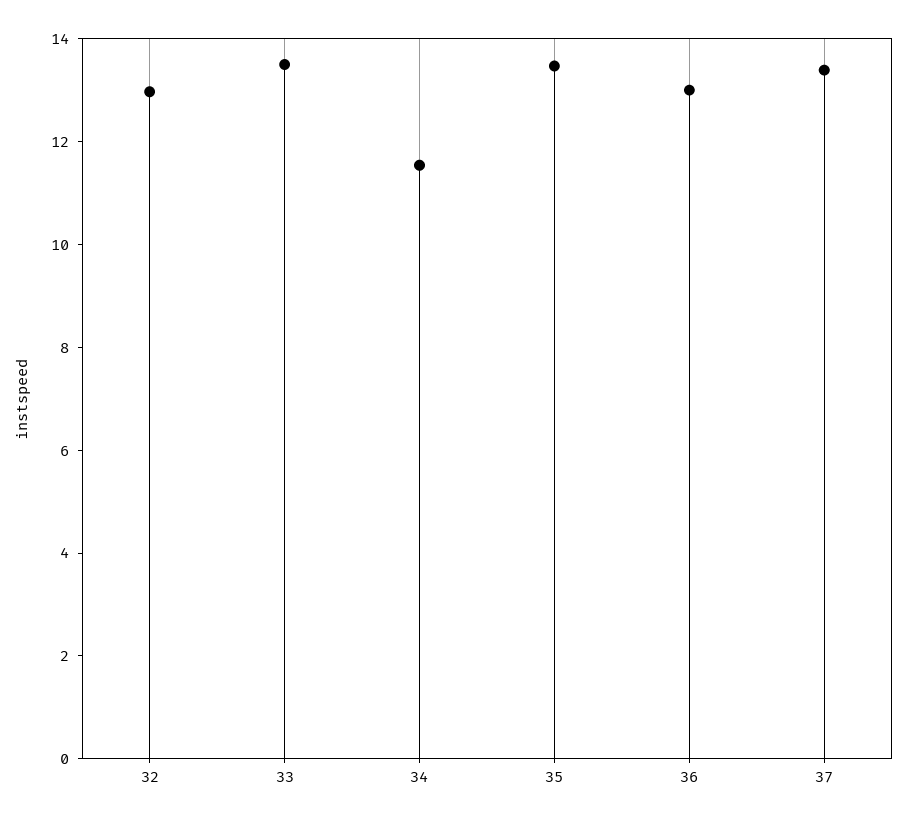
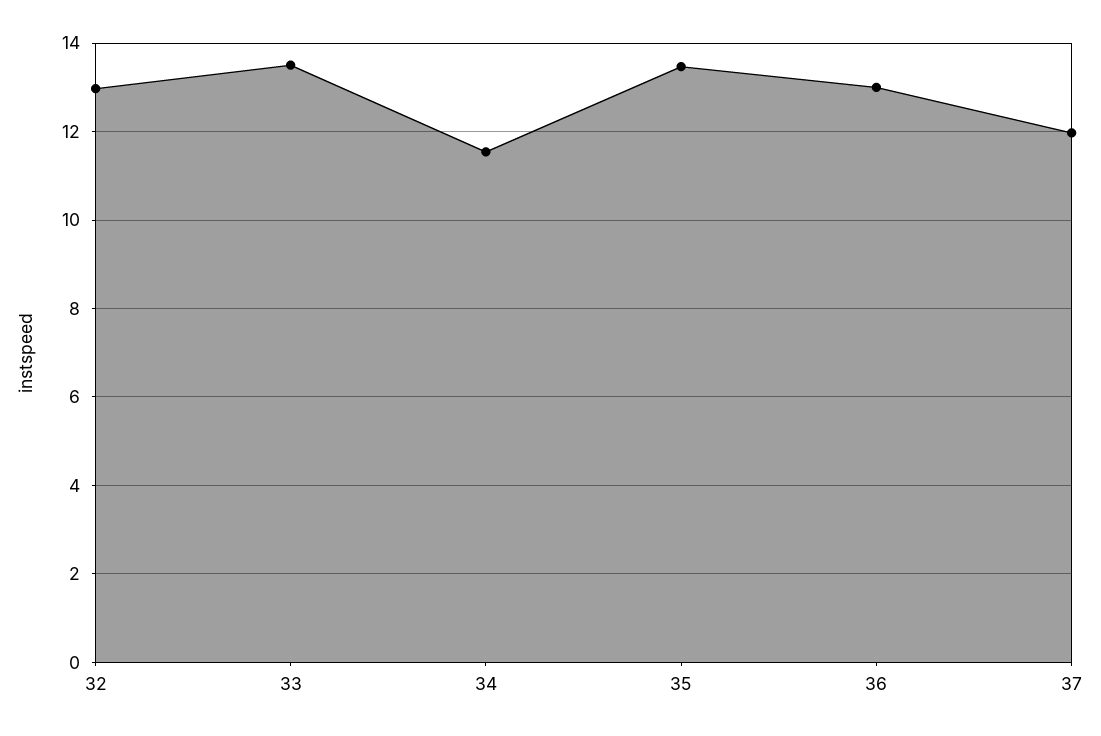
  {
    "32": 13,
    "33": 13.6,
    "34": 11.6,
    "35": 13.4,
    "36": 13,
-   "37": 13.5
+   "37": 12
  }

